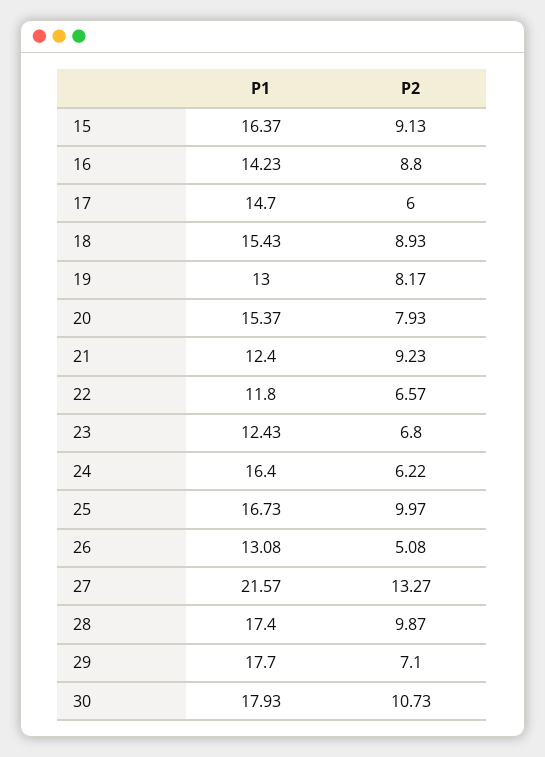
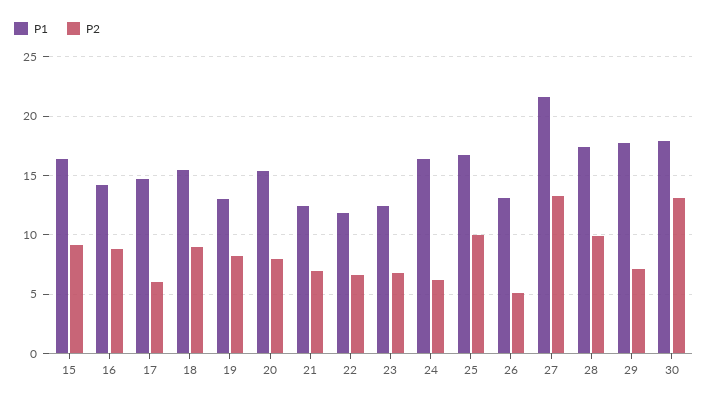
  {
    "P1": {
      "15": 16.37,
      "16": 14.23,
      "17": 14.7,
      "18": 15.43,
      "19": 13,
      "20": 15.37,
      "21": 12.4,
      "22": 11.8,
      "23": 12.43,
      "24": 16.4,
      "25": 16.73,
      "26": 13.08,
      "27": 21.57,
      "28": 17.4,
      "29": 17.7,
      "30": 17.93
    },
    "P2": {
      "15": 9.13,
      "16": 8.8,
      "17": 6,
      "18": 8.93,
      "19": 8.17,
      "20": 7.93,
-     "21": 9.23,
+     "21": 7,
      "22": 6.57,
      "23": 6.8,
      "24": 6.22,
      "25": 9.97,
      "26": 5.08,
      "27": 13.27,
      "28": 9.87,
      "29": 7.1,
-     "30": 10.73
+     "30": 13
    }
  }

